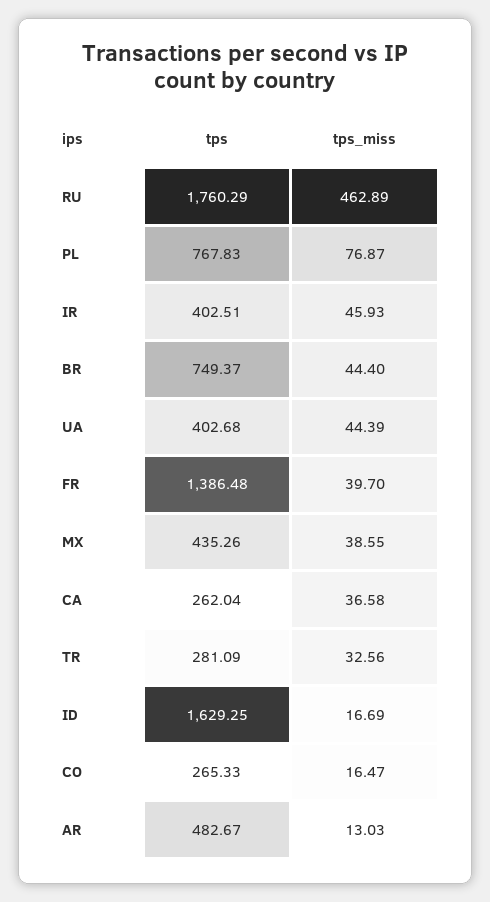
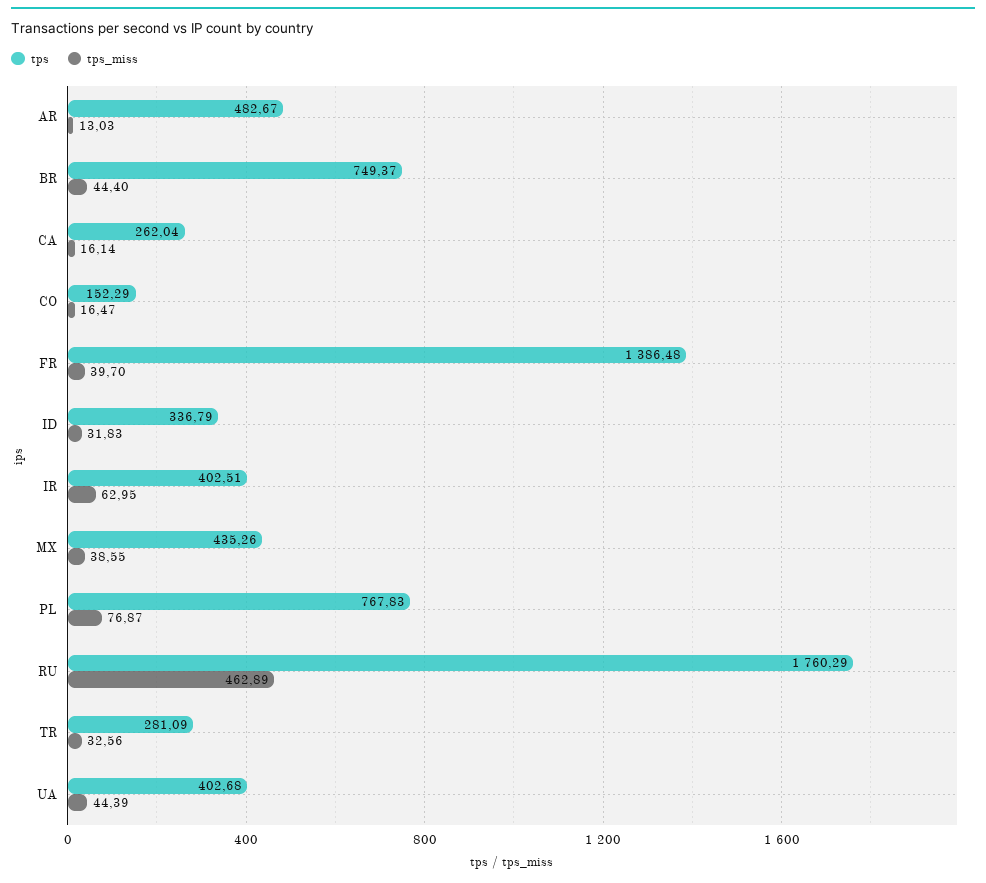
  {
    "tps": {
      "RU": 1760.29,
      "PL": 767.83,
      "IR": 402.51,
      "BR": 749.37,
      "UA": 402.68,
      "FR": 1386.48,
      "MX": 435.26,
      "CA": 262.04,
      "TR": 281.09,
-     "ID": 1629.25,
+     "ID": 336.79,
-     "CO": 265.33,
+     "CO": 152.29,
      "AR": 482.67
    },
    "tps_miss": {
      "RU": 462.89,
      "PL": 76.87,
-     "IR": 45.93,
+     "IR": 62.95,
      "BR": 44.4,
      "UA": 44.39,
      "FR": 39.7,
      "MX": 38.55,
-     "CA": 36.58,
+     "CA": 16.14,
      "TR": 32.56,
-     "ID": 16.69,
+     "ID": 31.83,
      "CO": 16.47,
      "AR": 13.03
    }
  }

